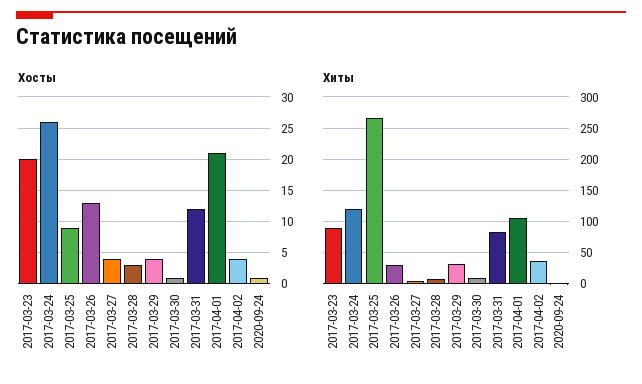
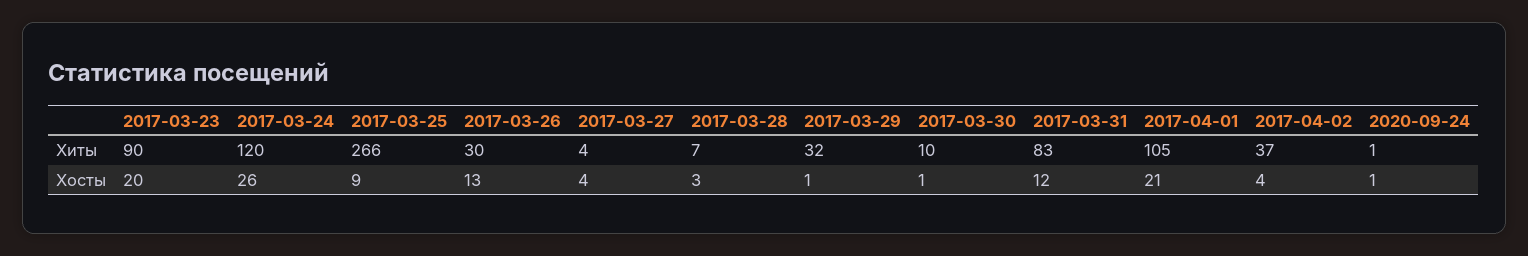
  {
    "Хосты": {
      "2017-03-23": 20,
      "2017-03-24": 26,
      "2017-03-25": 9,
      "2017-03-26": 13,
      "2017-03-27": 4,
      "2017-03-28": 3,
-     "2017-03-29": 4,
+     "2017-03-29": 1,
      "2017-03-30": 1,
      "2017-03-31": 12,
      "2017-04-01": 21,
      "2017-04-02": 4,
      "2020-09-24": 1
    },
    "Хиты": {
      "2017-03-23": 90,
      "2017-03-24": 120,
      "2017-03-25": 266,
      "2017-03-26": 30,
      "2017-03-27": 4,
      "2017-03-28": 7,
      "2017-03-29": 32,
      "2017-03-30": 10,
      "2017-03-31": 83,
      "2017-04-01": 105,
      "2017-04-02": 37,
      "2020-09-24": 1
    }
  }

